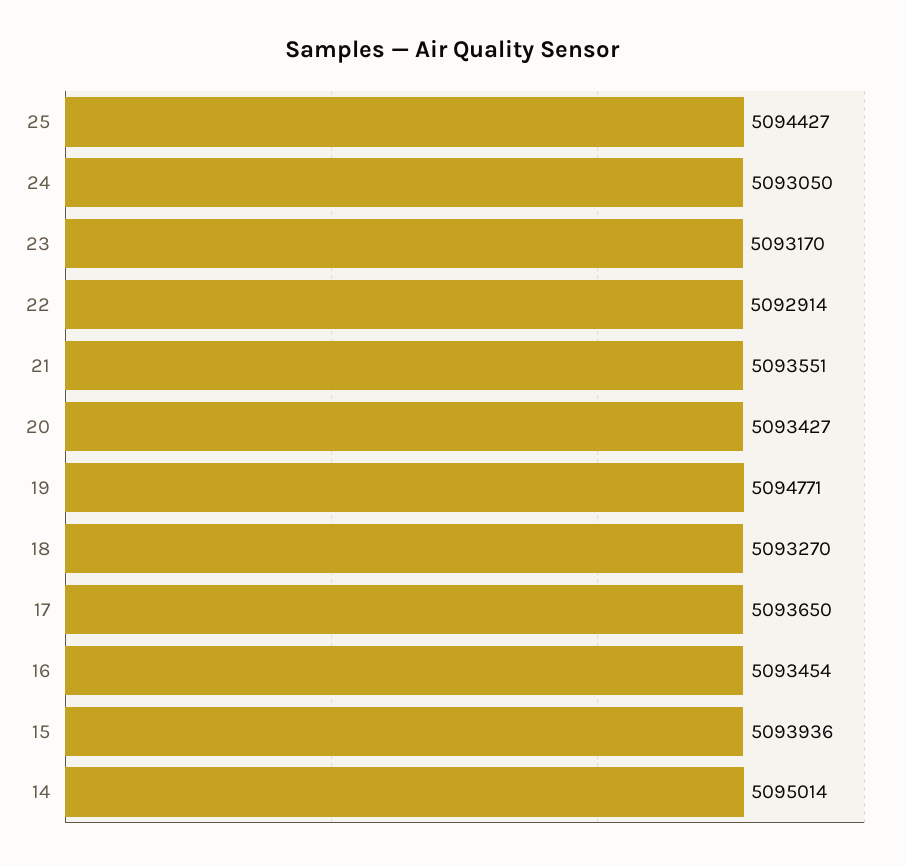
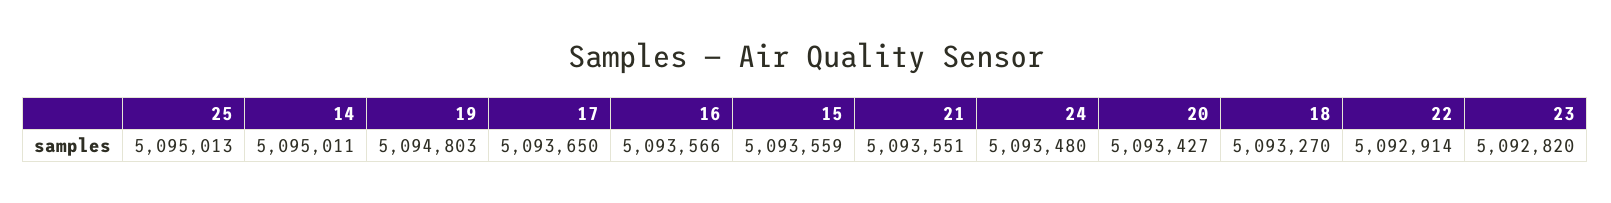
  {
-   "25": 5094427,
+   "25": 5095013,
-   "24": 5093050,
+   "24": 5093480,
-   "23": 5093170,
+   "23": 5092820,
    "22": 5092914,
    "21": 5093551,
    "20": 5093427,
-   "19": 5094771,
+   "19": 5094803,
    "18": 5093270,
    "17": 5093650,
-   "16": 5093454,
+   "16": 5093566,
-   "15": 5093936,
+   "15": 5093559,
-   "14": 5095014
+   "14": 5095011
  }

